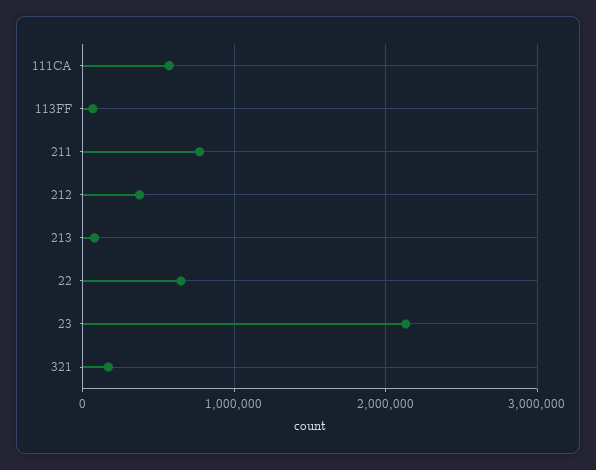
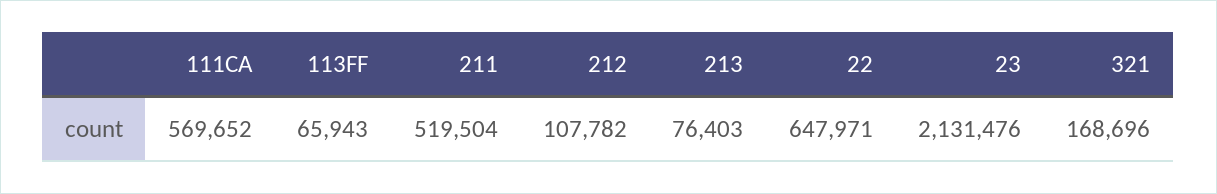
  {
    "111CA": 569652,
    "113FF": 65943,
-   "211": 800000,
+   "211": 519504,
-   "212": 400000,
+   "212": 107782,
    "213": 76403,
    "22": 647971,
    "23": 2131476,
    "321": 168696
  }

